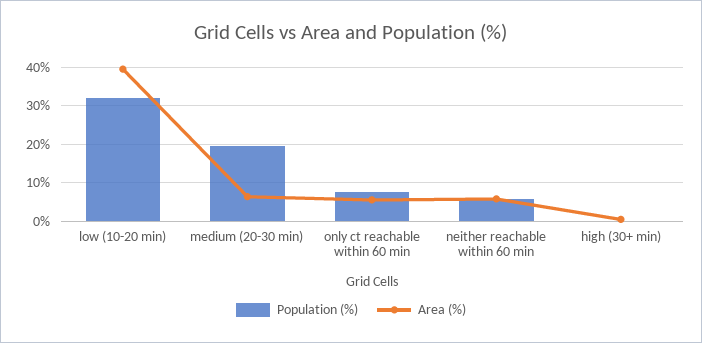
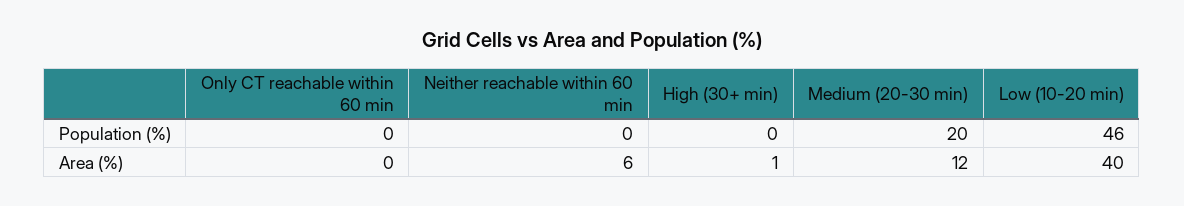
  {
    "Population (%)": {
-     "low (10-20 min)": 32,
+     "low (10-20 min)": 46,
      "medium (20-30 min)": 20,
-     "only ct reachable within 60 min": 8,
+     "only ct reachable within 60 min": 0,
-     "neither reachable within 60 min": 6,
+     "neither reachable within 60 min": 0,
      "high (30+ min)": 0
    },
    "Area (%)": {
      "low (10-20 min)": 40,
-     "medium (20-30 min)": 6,
+     "medium (20-30 min)": 12,
-     "only ct reachable within 60 min": 6,
+     "only ct reachable within 60 min": 0,
      "neither reachable within 60 min": 6,
      "high (30+ min)": 1
    }
  }

